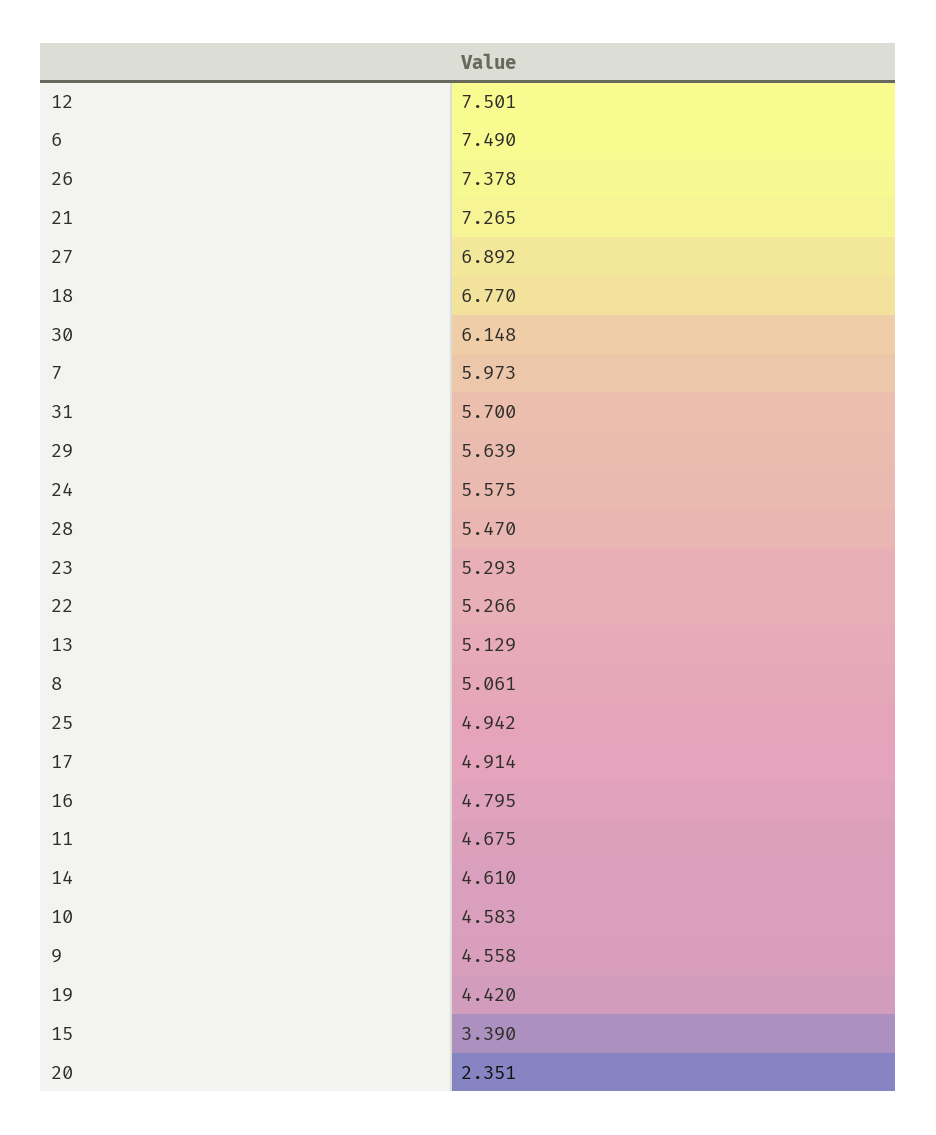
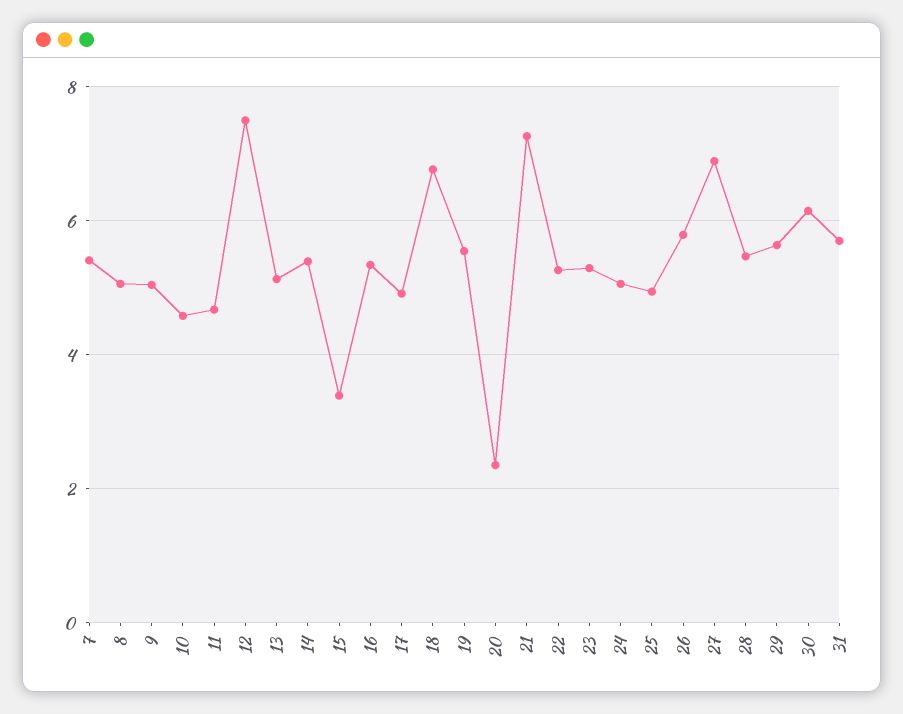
  {
    "12": 7.501,
-   "6": 7.49,
-   "26": 7.378,
+   "26": 5.8,
    "21": 7.265,
    "27": 6.892,
    "18": 6.77,
    "30": 6.148,
-   "7": 5.973,
+   "7": 5.4,
    "31": 5.7,
    "29": 5.639,
-   "24": 5.575,
+   "24": 5,
    "28": 5.47,
    "23": 5.293,
    "22": 5.266,
    "13": 5.129,
    "8": 5.061,
    "25": 4.942,
    "17": 4.914,
-   "16": 4.795,
+   "16": 5.4,
    "11": 4.675,
-   "14": 4.61,
+   "14": 5.4,
    "10": 4.583,
-   "9": 4.558,
+   "9": 5,
-   "19": 4.42,
+   "19": 5.6,
    "15": 3.39,
    "20": 2.351
  }

